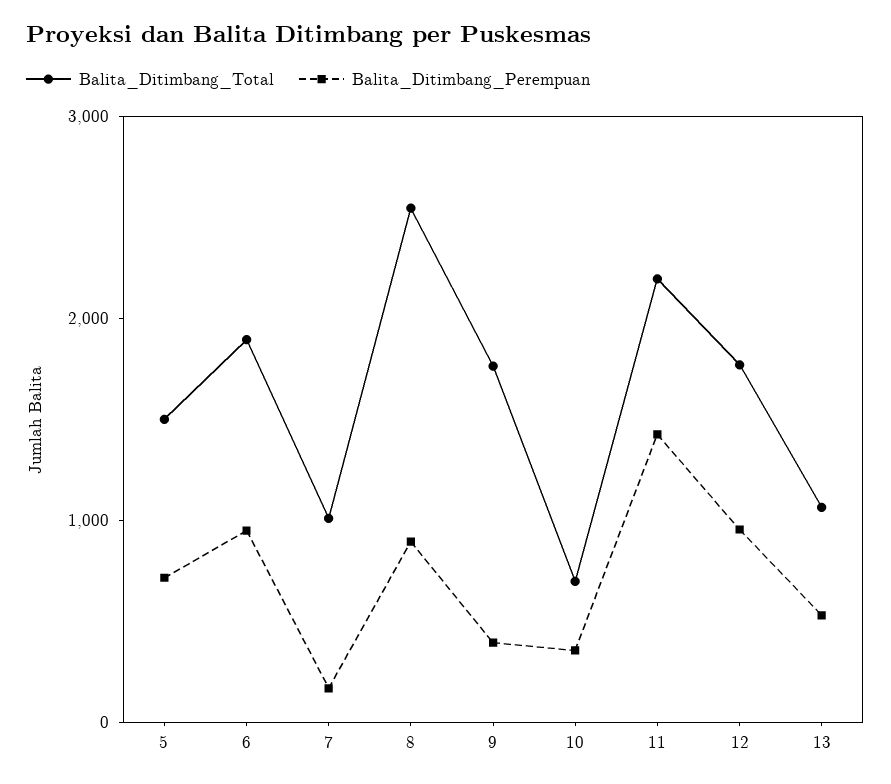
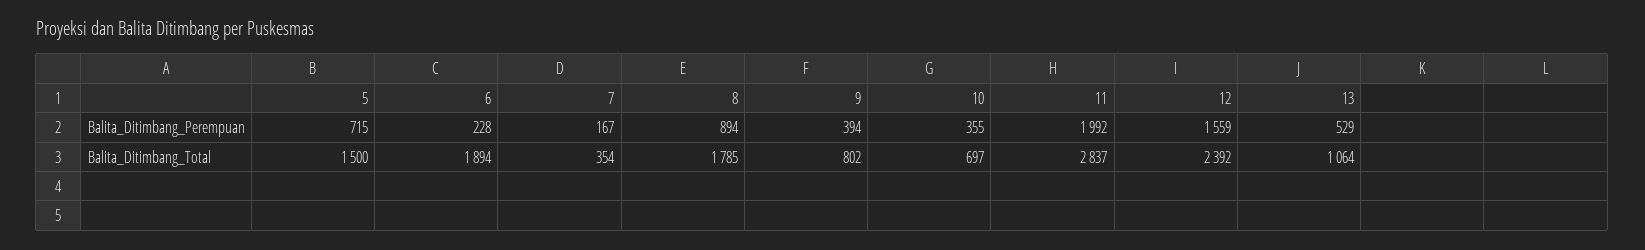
  {
    "Balita_Ditimbang_Total": {
      "5": 1500,
      "6": 1894,
-     "7": 1000,
+     "7": 354,
-     "8": 2600,
+     "8": 1785,
-     "9": 1800,
+     "9": 802,
      "10": 697,
-     "11": 2200,
+     "11": 2837,
-     "12": 1800,
+     "12": 2392,
      "13": 1064
    },
    "Balita_Ditimbang_Perempuan": {
      "5": 715,
-     "6": 1000,
+     "6": 228,
      "7": 167,
      "8": 894,
      "9": 394,
      "10": 355,
-     "11": 1400,
+     "11": 1992,
-     "12": 1000,
+     "12": 1559,
      "13": 529
    }
  }

